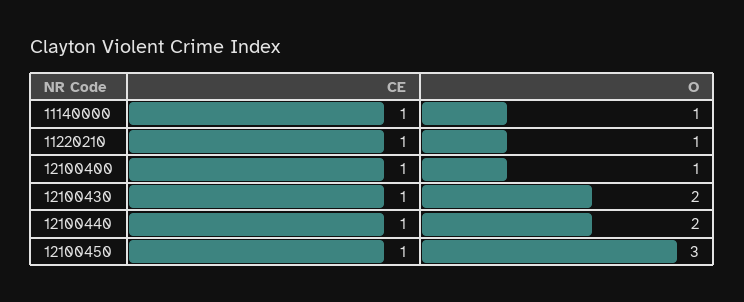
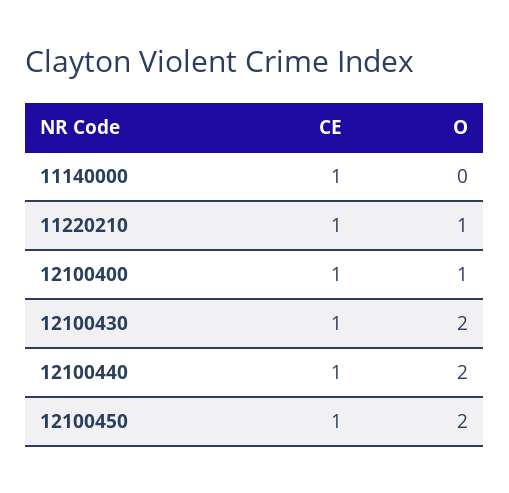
  {
    "CE": {
      "11140000": 1,
      "11220210": 1,
      "12100400": 1,
      "12100430": 1,
      "12100440": 1,
      "12100450": 1
    },
    "O": {
-     "11140000": 1,
+     "11140000": 0,
      "11220210": 1,
      "12100400": 1,
      "12100430": 2,
      "12100440": 2,
-     "12100450": 3
+     "12100450": 2
    }
  }

